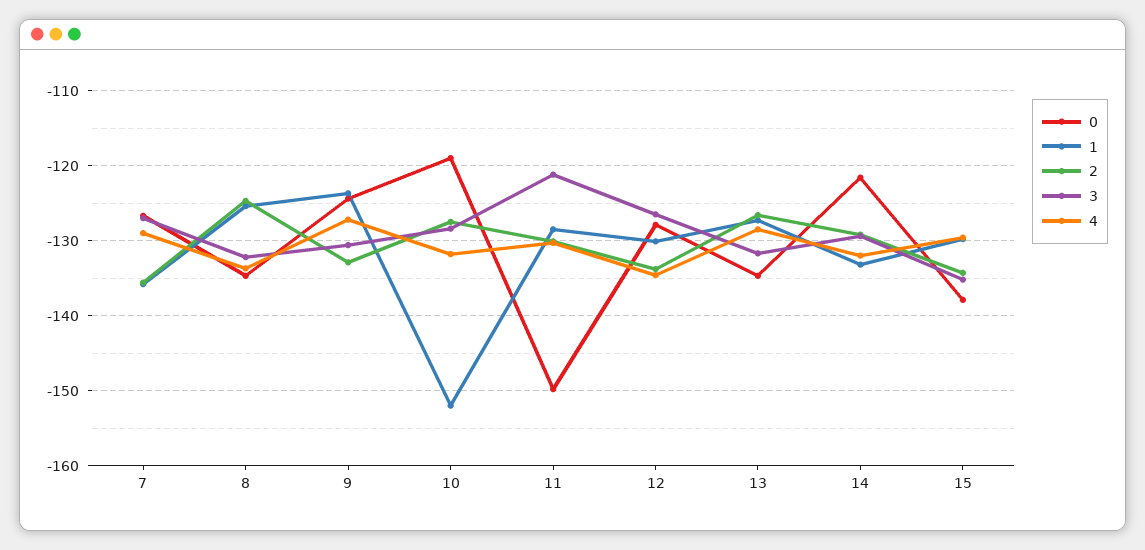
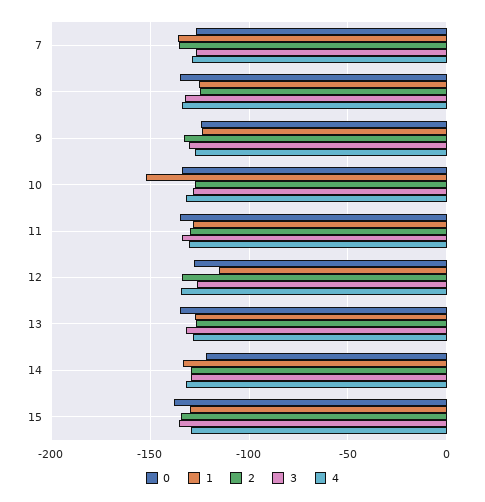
  {
    "0": {
      "7": -127,
      "8": -135,
      "9": -124,
-     "10": -119,
+     "10": -135,
-     "11": -150,
+     "11": -135,
      "12": -128,
      "13": -135,
      "14": -122,
      "15": -138
    },
    "1": {
      "7": -136,
      "8": -125,
      "9": -124,
      "10": -152,
      "11": -129,
-     "12": -130,
+     "12": -115,
      "13": -127,
      "14": -133,
      "15": -130
    },
    "2": {
      "7": -136,
      "8": -125,
      "9": -133,
      "10": -128,
      "11": -130,
      "12": -134,
      "13": -127,
      "14": -129,
      "15": -134
    },
    "3": {
      "7": -127,
      "8": -132,
      "9": -131,
      "10": -128,
-     "11": -121,
+     "11": -135,
      "12": -127,
      "13": -132,
      "14": -129,
      "15": -135
    },
    "4": {
      "7": -129,
      "8": -134,
      "9": -127,
      "10": -132,
      "11": -130,
      "12": -135,
      "13": -129,
      "14": -132,
      "15": -130
    }
  }

